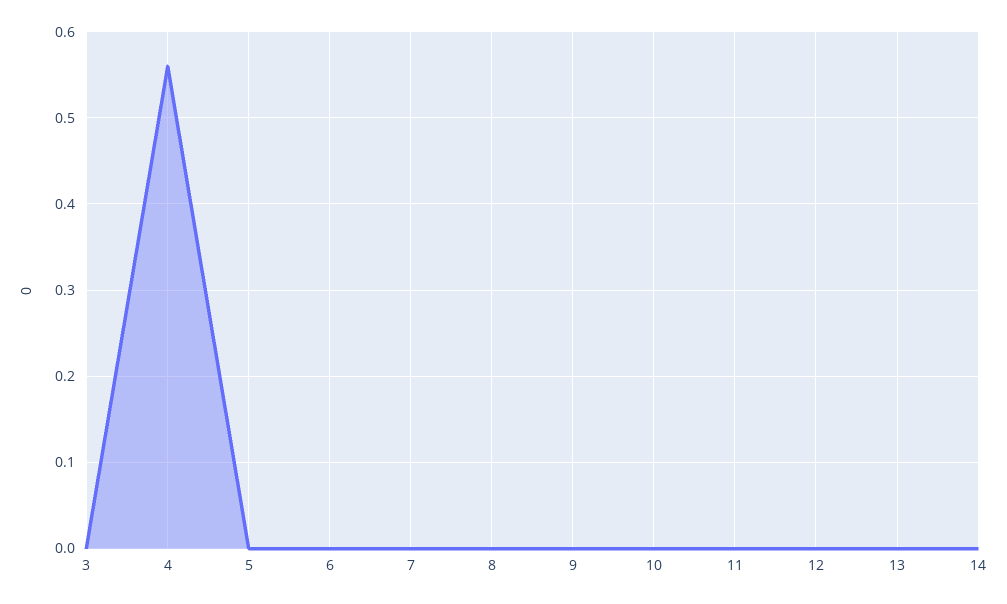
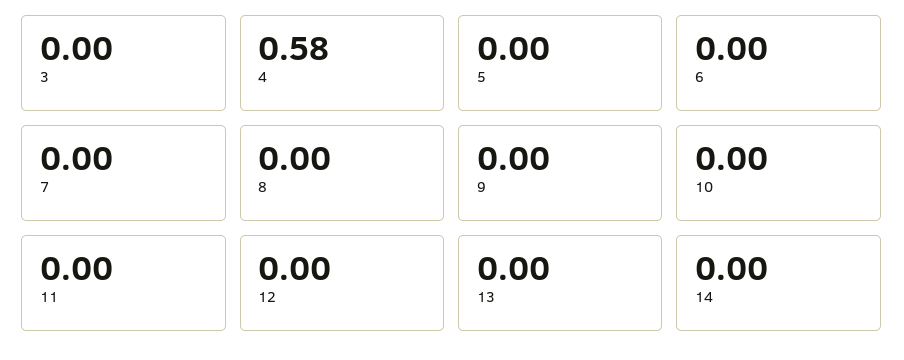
  {
    "3": 0,
-   "4": 0.56,
+   "4": 0.58,
    "5": 0,
    "6": 0,
    "7": 0,
    "8": 0,
    "9": 0,
    "10": 0,
    "11": 0,
    "12": 0,
    "13": 0,
    "14": 0
  }

